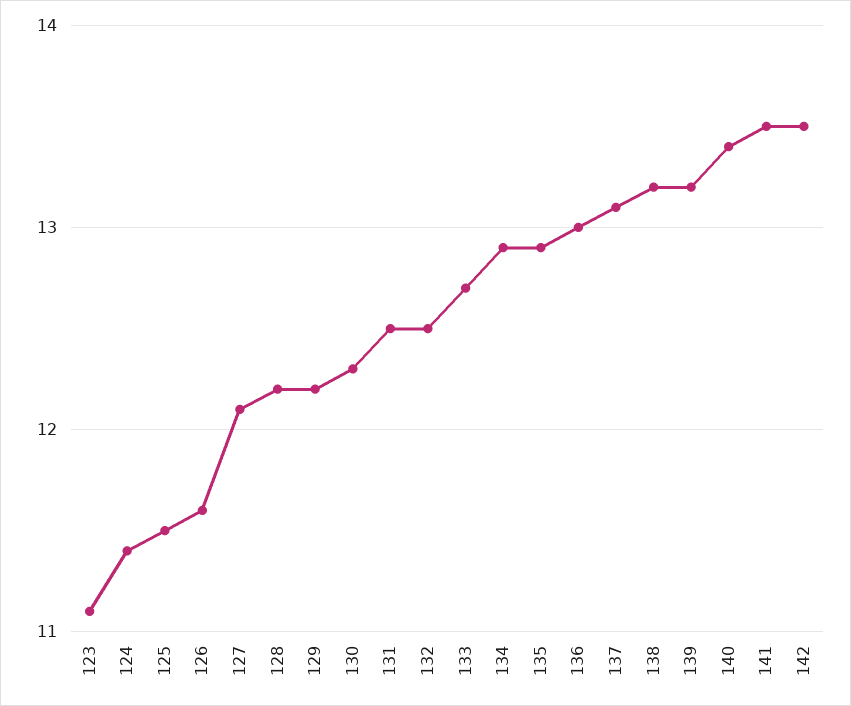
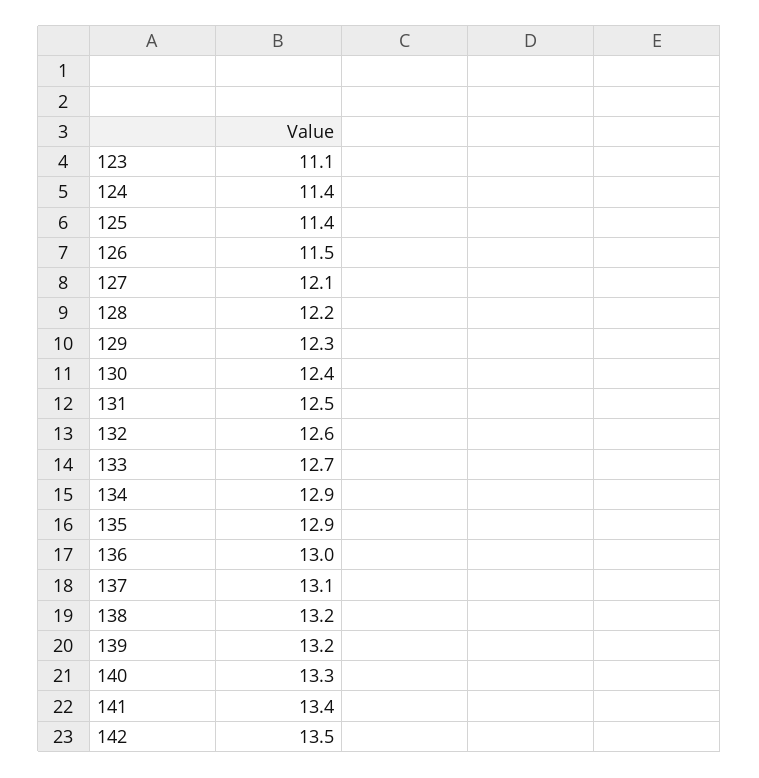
  {
    "123": 11.1,
    "124": 11.4,
-   "125": 11.5,
+   "125": 11.4,
-   "126": 11.6,
+   "126": 11.5,
    "127": 12.1,
    "128": 12.2,
-   "129": 12.2,
+   "129": 12.3,
-   "130": 12.3,
+   "130": 12.4,
    "131": 12.5,
-   "132": 12.5,
+   "132": 12.6,
    "133": 12.7,
    "134": 12.9,
    "135": 12.9,
    "136": 13,
    "137": 13.1,
    "138": 13.2,
    "139": 13.2,
-   "140": 13.4,
+   "140": 13.3,
-   "141": 13.5,
+   "141": 13.4,
    "142": 13.5
  }

